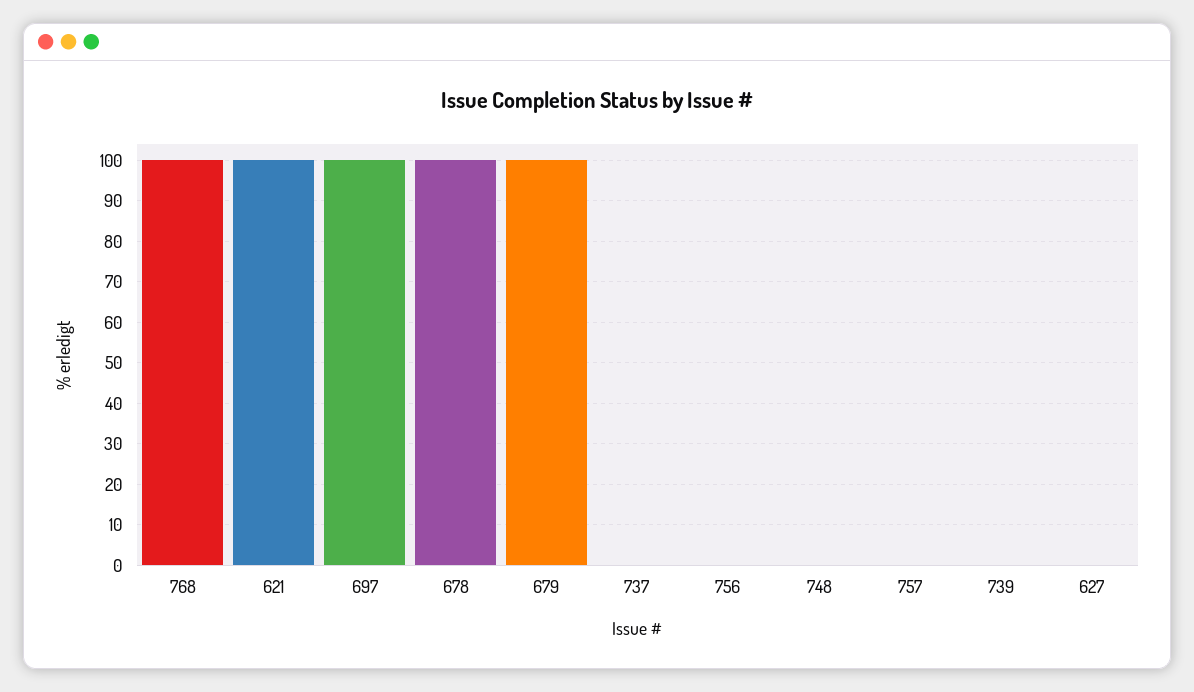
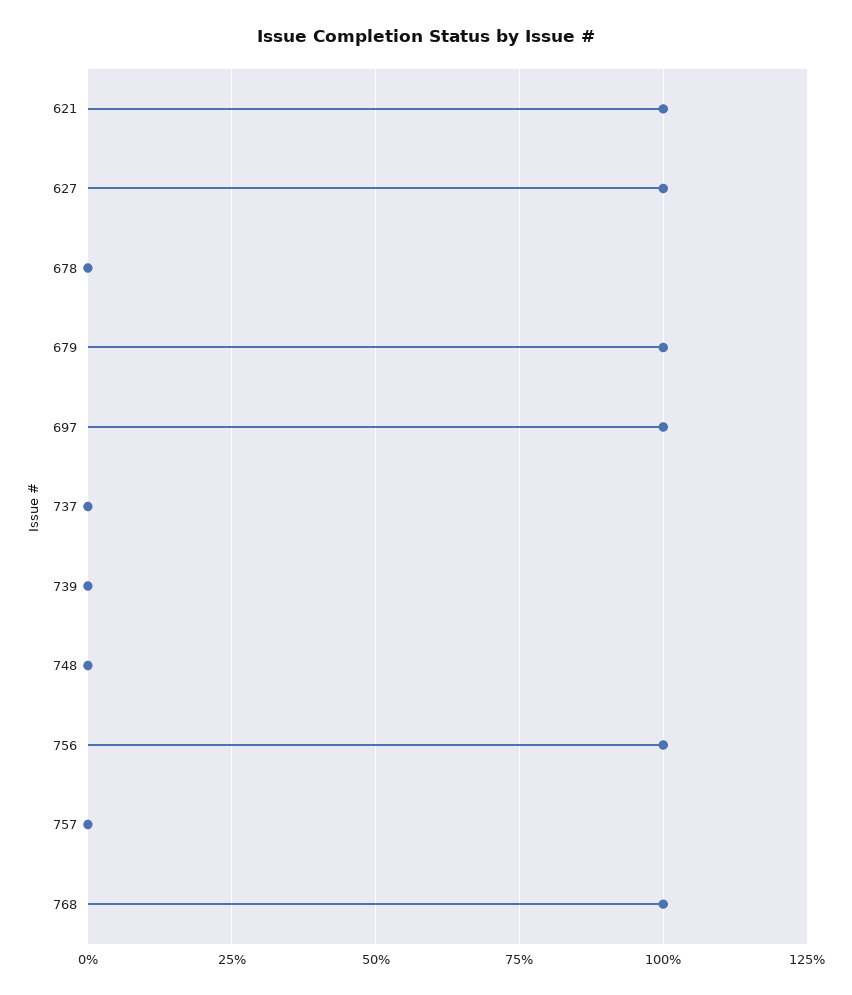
  {
    "768": 100,
    "621": 100,
    "697": 100,
-   "678": 100,
+   "678": 0,
    "679": 100,
    "737": 0,
-   "756": 0,
+   "756": 100,
    "748": 0,
    "757": 0,
    "739": 0,
-   "627": 0
+   "627": 100
  }

